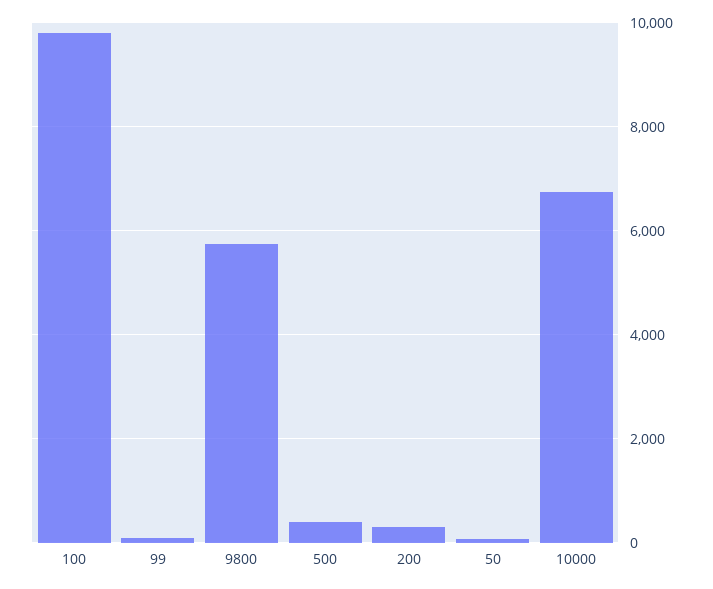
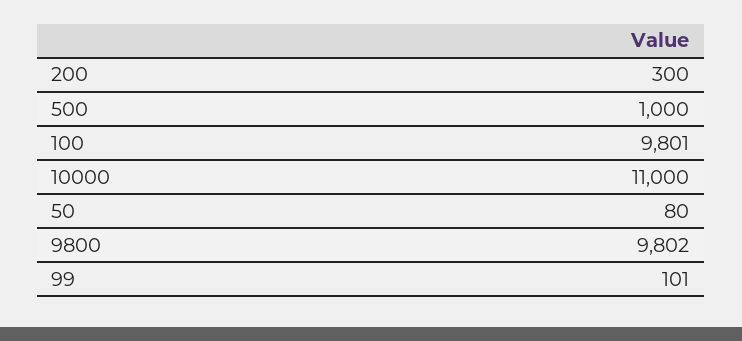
  {
    "100": 9801,
    "99": 101,
-   "9800": 5800,
+   "9800": 9802,
-   "500": 400,
+   "500": 1000,
    "200": 300,
    "50": 80,
-   "10000": 6800
+   "10000": 11000
  }

